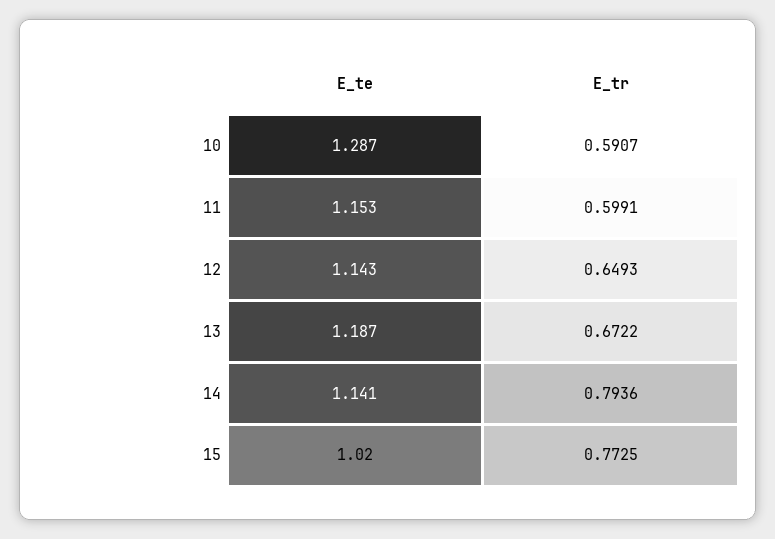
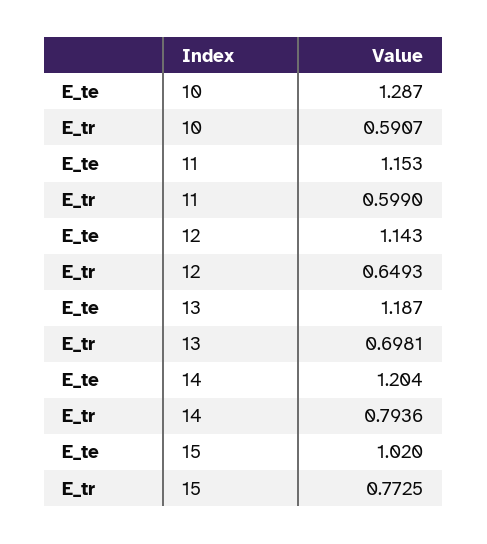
  {
    "E_te": {
      "10": 1.287,
      "11": 1.153,
      "12": 1.143,
      "13": 1.187,
-     "14": 1.141,
+     "14": 1.204,
      "15": 1.02
    },
    "E_tr": {
      "10": 0.5907,
-     "11": 0.5991,
+     "11": 0.599,
      "12": 0.6493,
-     "13": 0.6722,
+     "13": 0.6981,
      "14": 0.7936,
      "15": 0.7725
    }
  }

